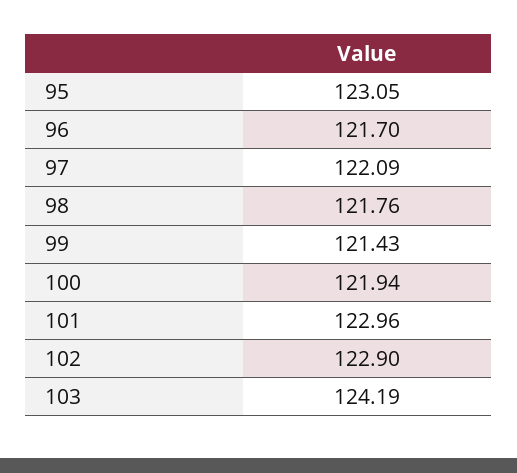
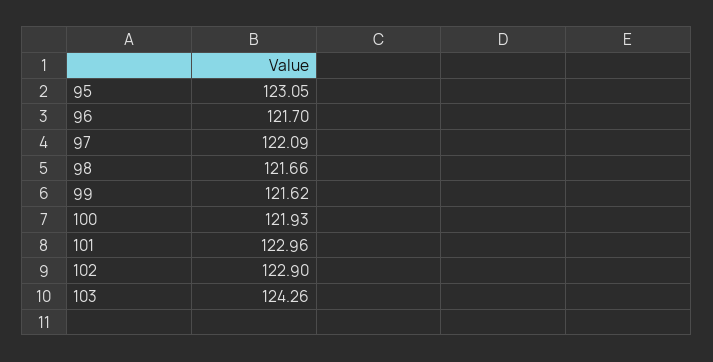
  {
    "95": 123.05,
    "96": 121.7,
    "97": 122.09,
-   "98": 121.76,
+   "98": 121.66,
-   "99": 121.43,
+   "99": 121.62,
-   "100": 121.94,
+   "100": 121.93,
    "101": 122.96,
    "102": 122.9,
-   "103": 124.19
+   "103": 124.26
  }

